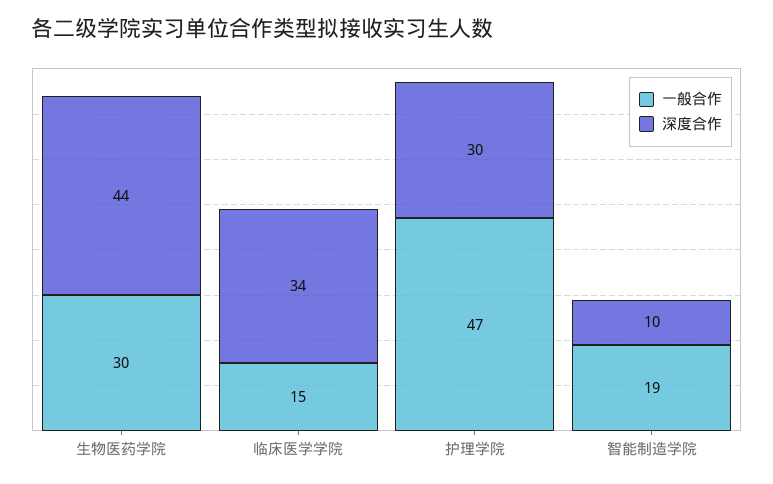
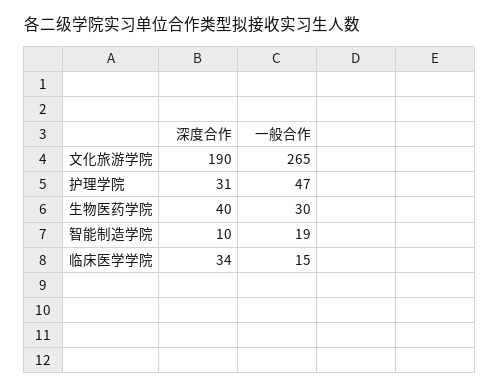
  {
    "一般合作": {
      "生物医药学院": 30,
      "临床医学学院": 15,
      "护理学院": 47,
-     "智能制造学院": 19
+     "智能制造学院": 19,
+     "文化旅游学院": 265
    },
    "深度合作": {
-     "生物医药学院": 44,
+     "生物医药学院": 40,
      "临床医学学院": 34,
-     "护理学院": 30,
+     "护理学院": 31,
-     "智能制造学院": 10
+     "智能制造学院": 10,
+     "文化旅游学院": 190
    }
  }

